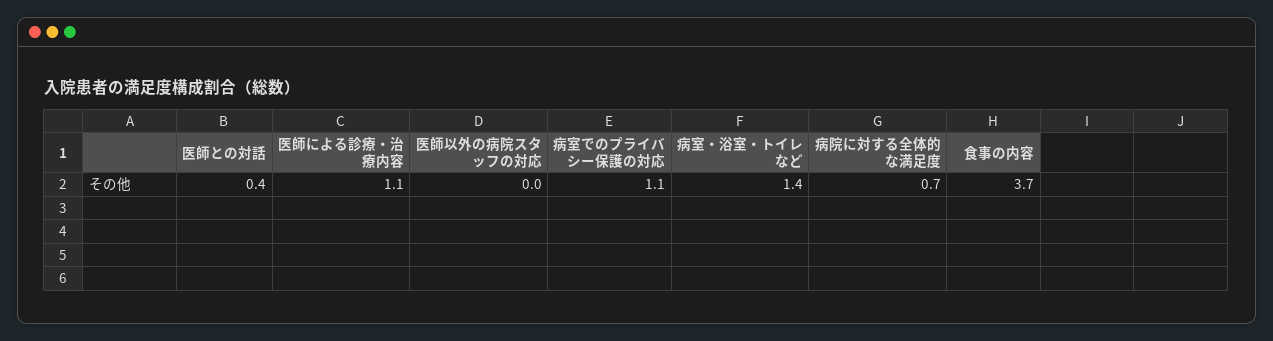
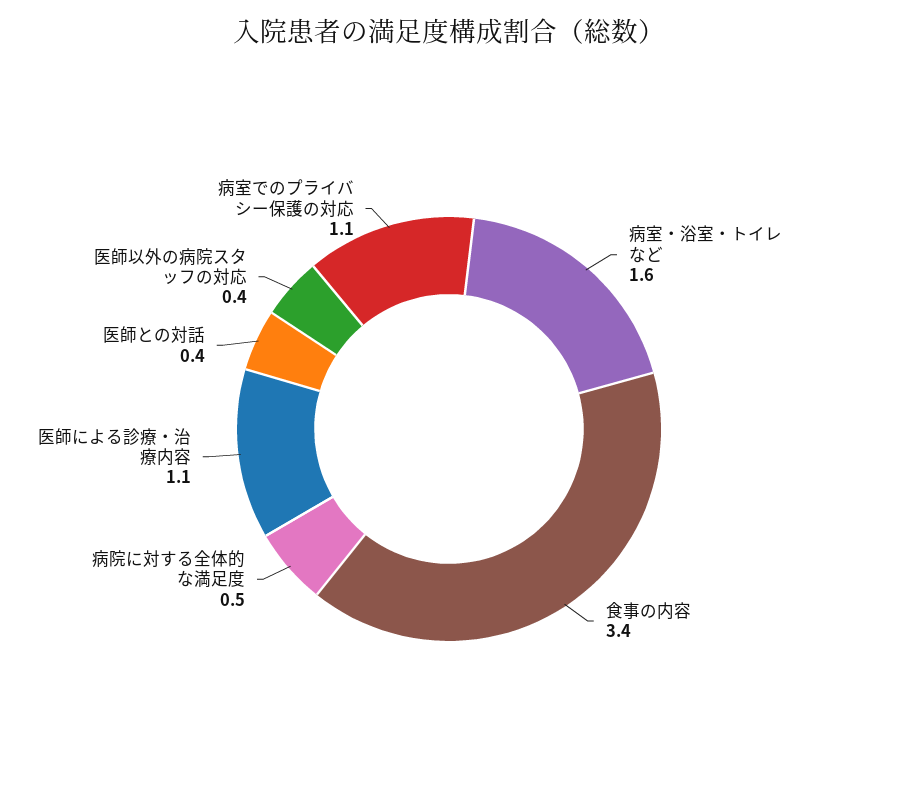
  {
    "医師との対話": 0.4,
    "医師による診療・治療内容": 1.1,
-   "医師以外の病院スタッフの対応": 0,
+   "医師以外の病院スタッフの対応": 0.4,
    "病室でのプライバシー保護の対応": 1.1,
-   "病室・浴室・トイレなど": 1.4,
+   "病室・浴室・トイレなど": 1.6,
-   "病院に対する全体的な満足度": 0.7,
+   "病院に対する全体的な満足度": 0.5,
-   "食事の内容": 3.7
+   "食事の内容": 3.4
  }

